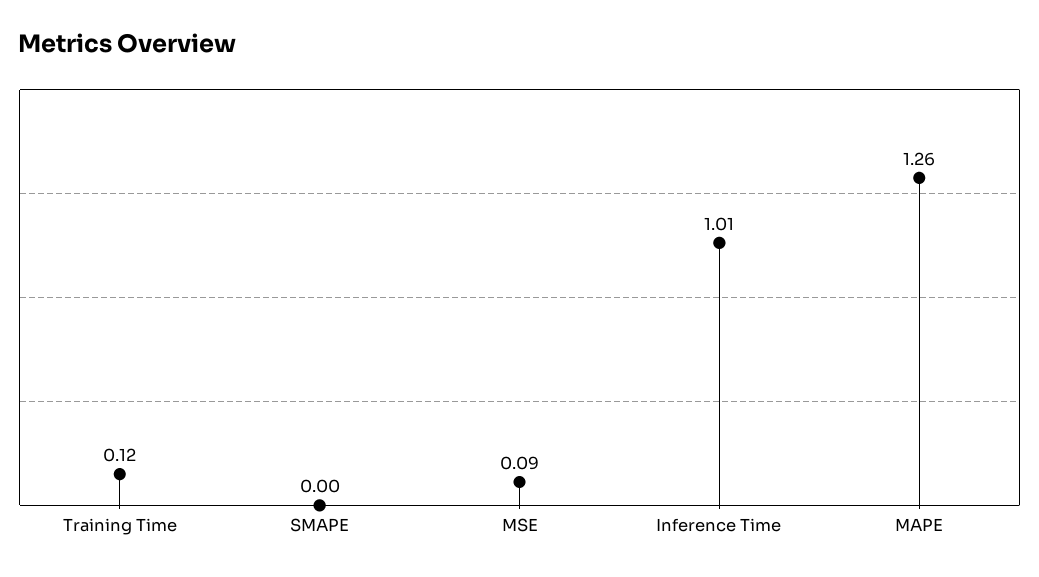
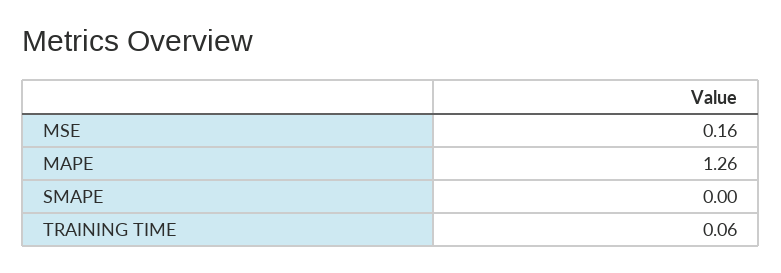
  {
-   "Training Time": 0.12,
+   "Training Time": 0.06,
    "SMAPE": 0,
-   "MSE": 0.09,
+   "MSE": 0.16,
-   "Inference Time": 1.01,
    "MAPE": 1.26
  }

